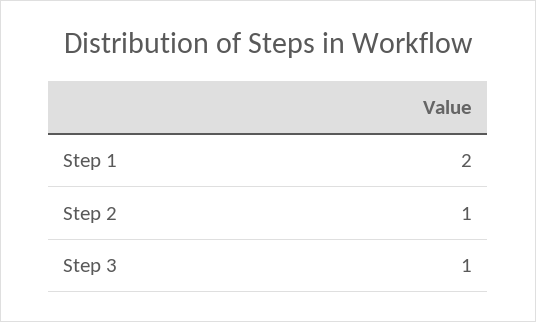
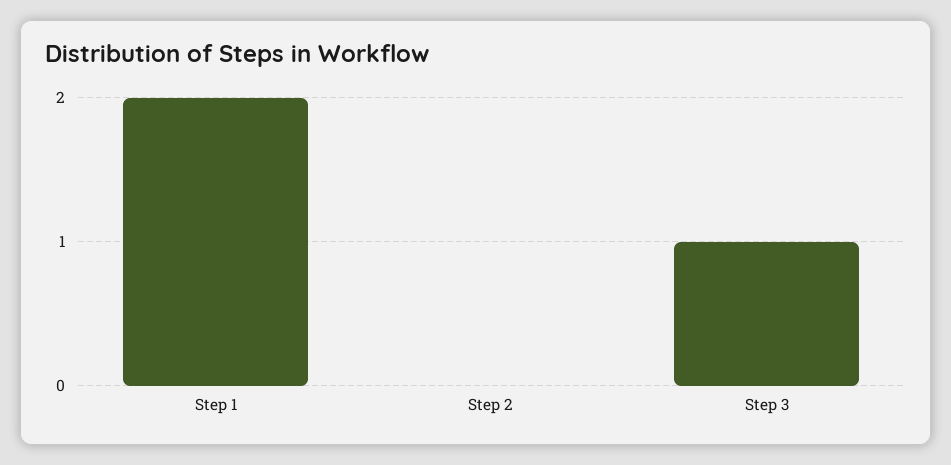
  {
    "Step 1": 2,
-   "Step 2": 1,
+   "Step 2": 0,
    "Step 3": 1
  }

